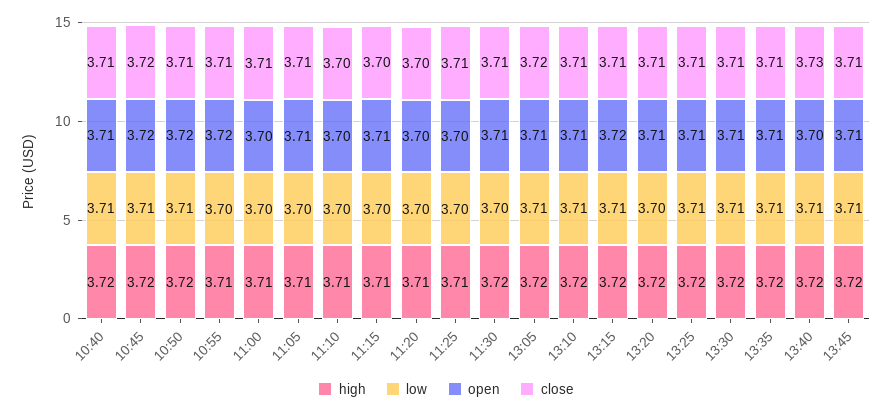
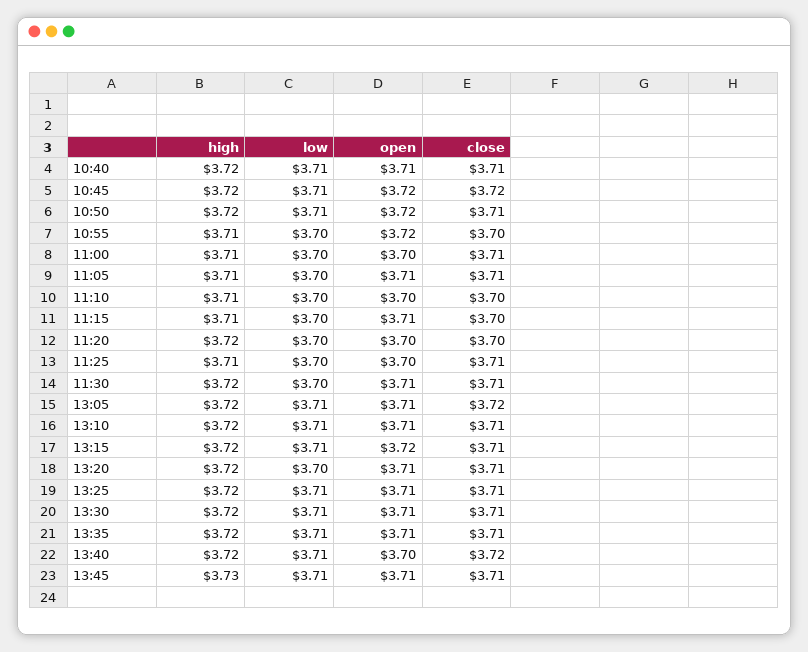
  {
    "high": {
      "10:40": 3.72,
      "10:45": 3.72,
      "10:50": 3.72,
      "10:55": 3.71,
      "11:00": 3.71,
      "11:05": 3.71,
      "11:10": 3.71,
      "11:15": 3.71,
-     "11:20": 3.71,
+     "11:20": 3.72,
      "11:25": 3.71,
      "11:30": 3.72,
      "13:05": 3.72,
      "13:10": 3.72,
      "13:15": 3.72,
      "13:20": 3.72,
      "13:25": 3.72,
      "13:30": 3.72,
      "13:35": 3.72,
      "13:40": 3.72,
-     "13:45": 3.72
+     "13:45": 3.73
    },
    "low": {
      "10:40": 3.71,
      "10:45": 3.71,
      "10:50": 3.71,
      "10:55": 3.7,
      "11:00": 3.7,
      "11:05": 3.7,
      "11:10": 3.7,
      "11:15": 3.7,
      "11:20": 3.7,
      "11:25": 3.7,
      "11:30": 3.7,
      "13:05": 3.71,
      "13:10": 3.71,
      "13:15": 3.71,
      "13:20": 3.7,
      "13:25": 3.71,
      "13:30": 3.71,
      "13:35": 3.71,
      "13:40": 3.71,
      "13:45": 3.71
    },
    "open": {
      "10:40": 3.71,
      "10:45": 3.72,
      "10:50": 3.72,
      "10:55": 3.72,
      "11:00": 3.7,
      "11:05": 3.71,
      "11:10": 3.7,
      "11:15": 3.71,
      "11:20": 3.7,
      "11:25": 3.7,
      "11:30": 3.71,
      "13:05": 3.71,
      "13:10": 3.71,
      "13:15": 3.72,
      "13:20": 3.71,
      "13:25": 3.71,
      "13:30": 3.71,
      "13:35": 3.71,
      "13:40": 3.7,
      "13:45": 3.71
    },
    "close": {
      "10:40": 3.71,
      "10:45": 3.72,
      "10:50": 3.71,
-     "10:55": 3.71,
+     "10:55": 3.7,
      "11:00": 3.71,
      "11:05": 3.71,
      "11:10": 3.7,
      "11:15": 3.7,
      "11:20": 3.7,
      "11:25": 3.71,
      "11:30": 3.71,
      "13:05": 3.72,
      "13:10": 3.71,
      "13:15": 3.71,
      "13:20": 3.71,
      "13:25": 3.71,
      "13:30": 3.71,
      "13:35": 3.71,
-     "13:40": 3.73,
+     "13:40": 3.72,
      "13:45": 3.71
    }
  }

